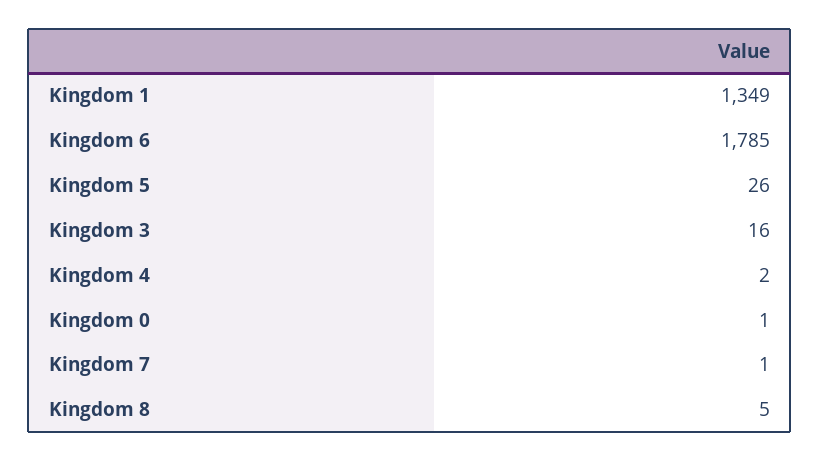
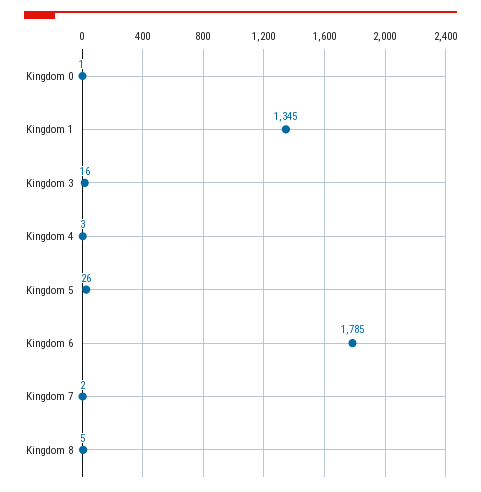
  {
-   "Kingdom 1": 1349,
+   "Kingdom 1": 1345,
    "Kingdom 6": 1785,
    "Kingdom 5": 26,
    "Kingdom 3": 16,
-   "Kingdom 4": 2,
+   "Kingdom 4": 3,
    "Kingdom 0": 1,
-   "Kingdom 7": 1,
+   "Kingdom 7": 2,
    "Kingdom 8": 5
  }

